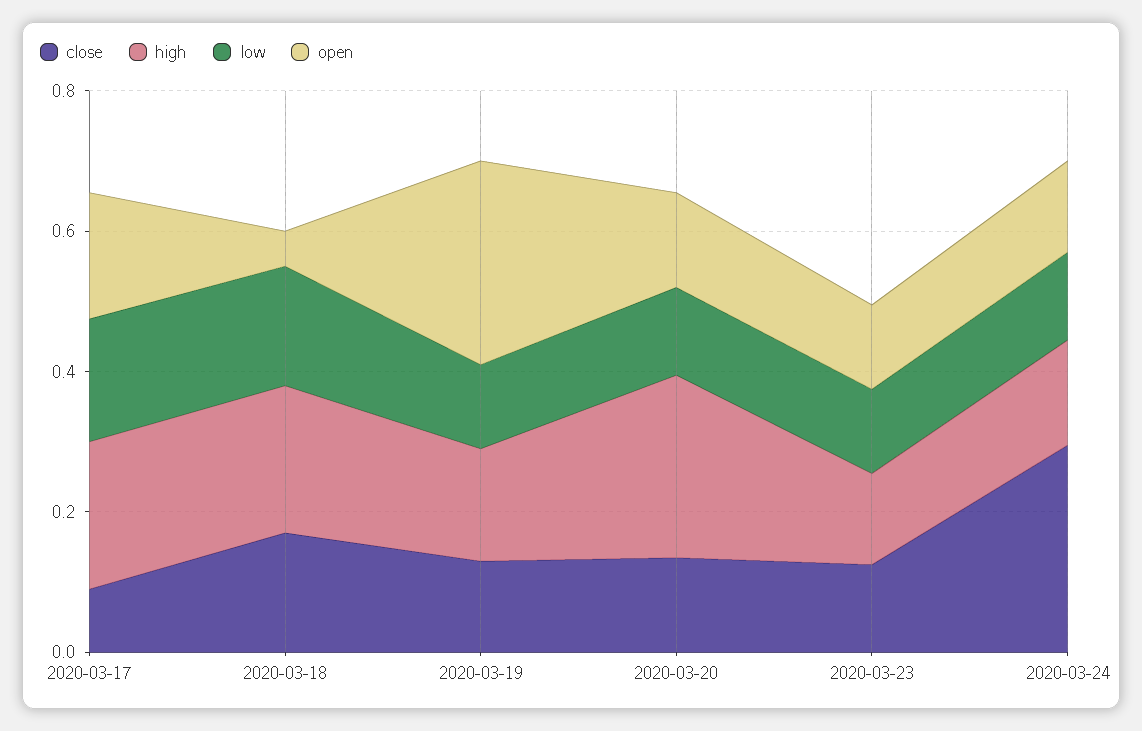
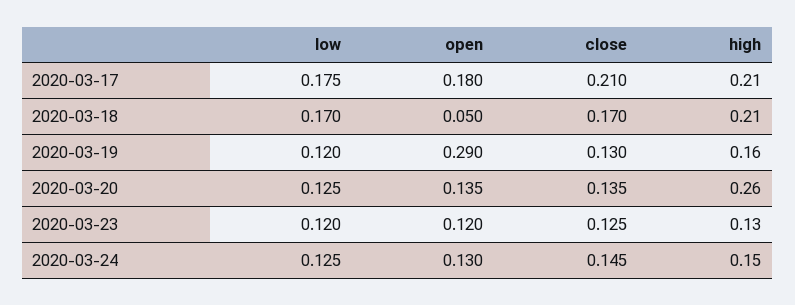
  {
    "close": {
-     "2020-03-17": 0.1,
+     "2020-03-17": 0.21,
      "2020-03-18": 0.17,
      "2020-03-19": 0.13,
      "2020-03-20": 0.135,
      "2020-03-23": 0.125,
-     "2020-03-24": 0.3
+     "2020-03-24": 0.145
    },
    "high": {
      "2020-03-17": 0.21,
      "2020-03-18": 0.21,
      "2020-03-19": 0.16,
      "2020-03-20": 0.26,
      "2020-03-23": 0.13,
      "2020-03-24": 0.15
    },
    "low": {
      "2020-03-17": 0.175,
      "2020-03-18": 0.17,
      "2020-03-19": 0.12,
      "2020-03-20": 0.125,
      "2020-03-23": 0.12,
      "2020-03-24": 0.125
    },
    "open": {
      "2020-03-17": 0.18,
      "2020-03-18": 0.05,
      "2020-03-19": 0.29,
      "2020-03-20": 0.135,
      "2020-03-23": 0.12,
      "2020-03-24": 0.13
    }
  }

